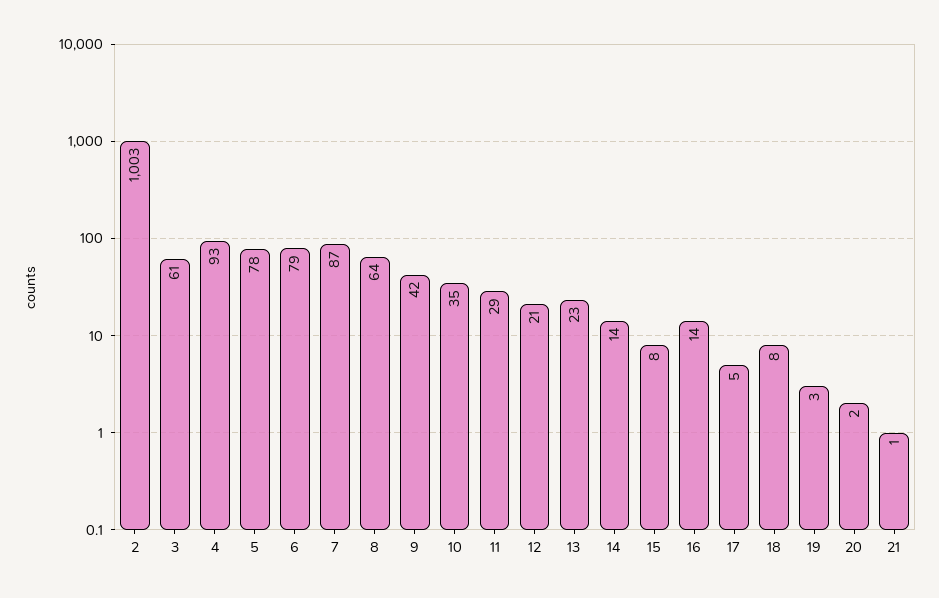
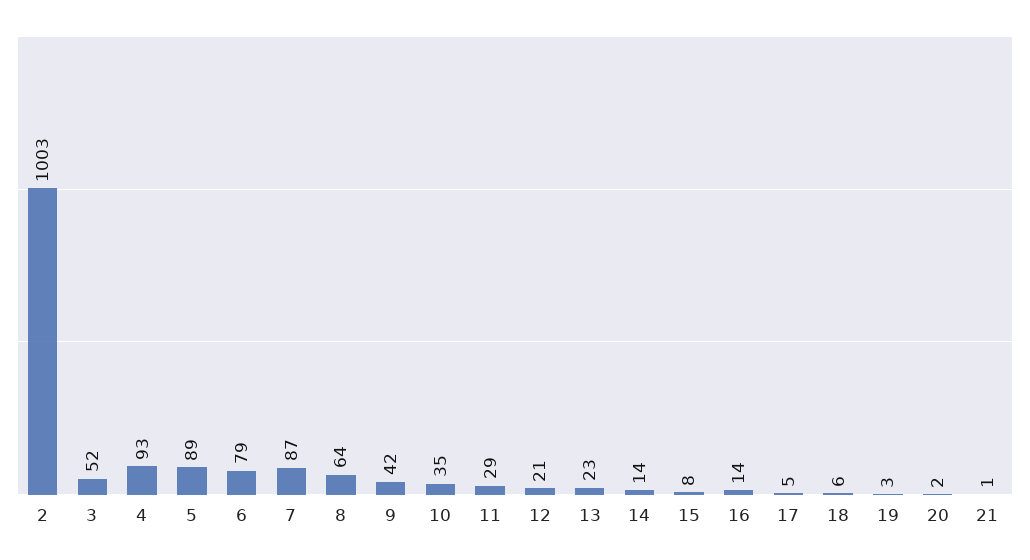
  {
    "2": 1003,
-   "3": 61,
+   "3": 52,
    "4": 93,
-   "5": 78,
+   "5": 89,
    "6": 79,
    "7": 87,
    "8": 64,
    "9": 42,
    "10": 35,
    "11": 29,
    "12": 21,
    "13": 23,
    "14": 14,
    "15": 8,
    "16": 14,
    "17": 5,
-   "18": 8,
+   "18": 6,
    "19": 3,
    "20": 2,
    "21": 1
  }

